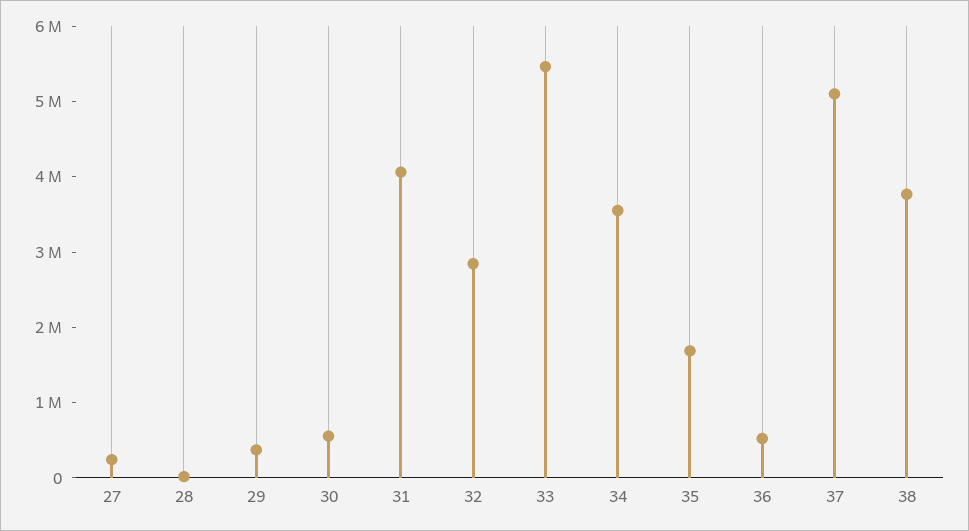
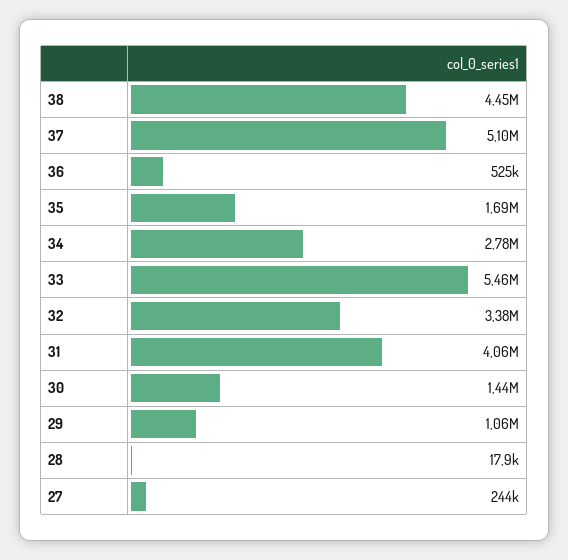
  {
    "27": 244000,
    "28": 17900,
-   "29": 400000,
+   "29": 1060000,
-   "30": 600000,
+   "30": 1440000,
    "31": 4060000,
-   "32": 2800000,
+   "32": 3380000,
    "33": 5460000,
-   "34": 3600000,
+   "34": 2780000,
    "35": 1690000,
    "36": 525000,
    "37": 5100000,
-   "38": 3800000
+   "38": 4450000
  }

